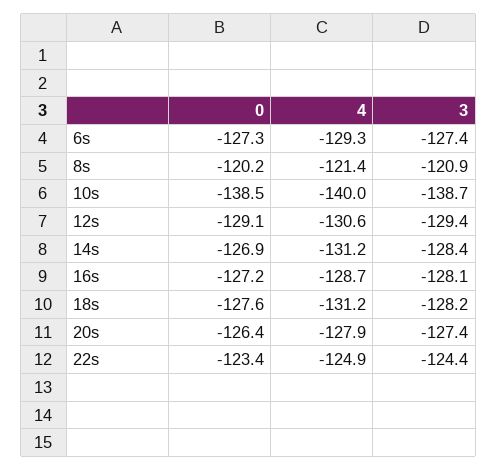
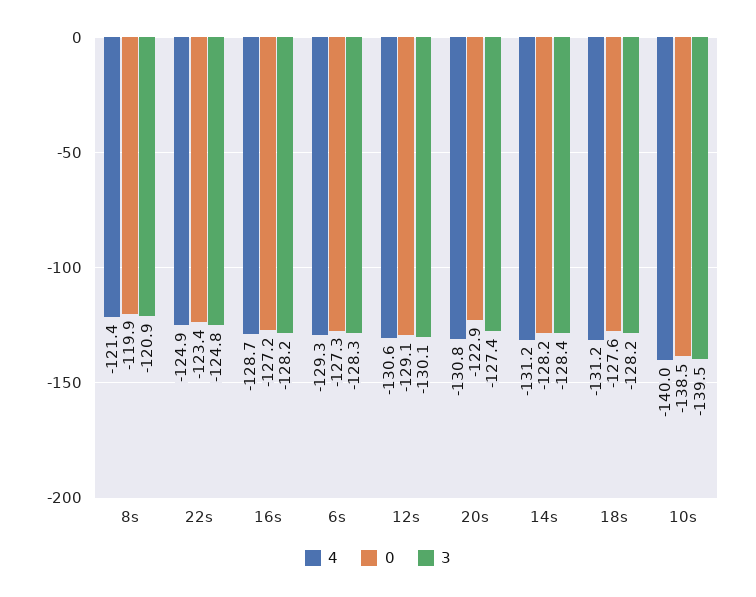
  {
    "0": {
      "6s": -127.3,
-     "8s": -120.2,
+     "8s": -119.9,
      "10s": -138.5,
      "12s": -129.1,
-     "14s": -126.9,
+     "14s": -128.2,
      "16s": -127.2,
      "18s": -127.6,
-     "20s": -126.4,
+     "20s": -122.9,
      "22s": -123.4
    },
    "4": {
      "6s": -129.3,
      "8s": -121.4,
      "10s": -140,
      "12s": -130.6,
      "14s": -131.2,
      "16s": -128.7,
      "18s": -131.2,
-     "20s": -127.9,
+     "20s": -130.8,
      "22s": -124.9
    },
    "3": {
-     "6s": -127.4,
+     "6s": -128.3,
      "8s": -120.9,
-     "10s": -138.7,
+     "10s": -139.5,
-     "12s": -129.4,
+     "12s": -130.1,
      "14s": -128.4,
-     "16s": -128.1,
+     "16s": -128.2,
      "18s": -128.2,
      "20s": -127.4,
-     "22s": -124.4
+     "22s": -124.8
    }
  }

